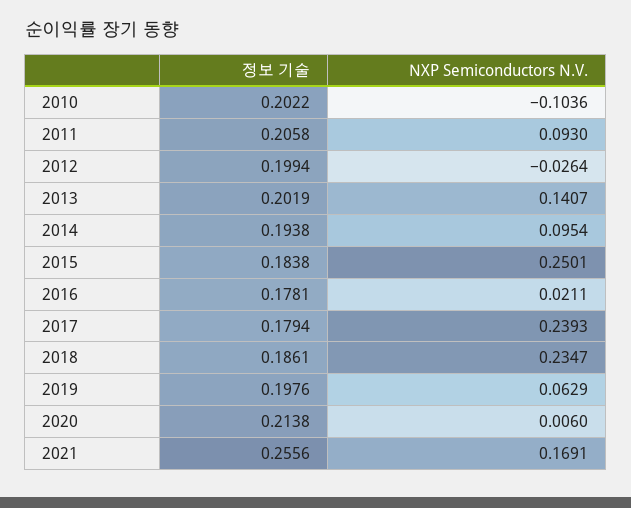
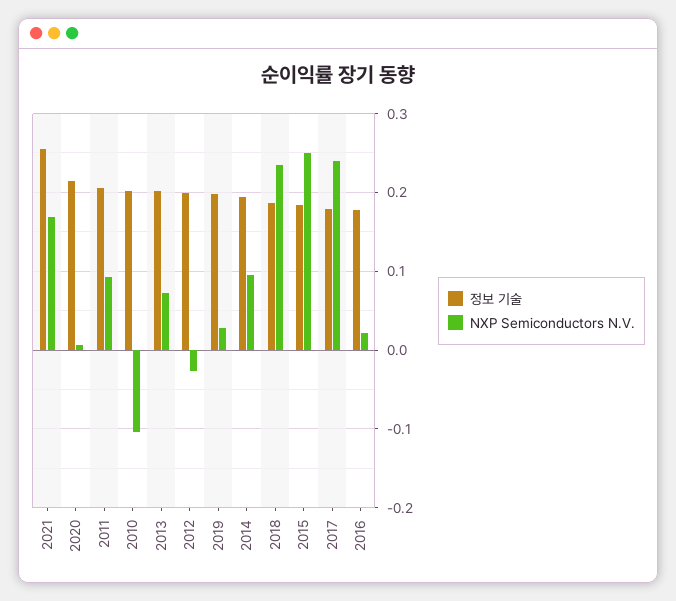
  {
    "정보 기술": {
      "2010": 0.2022,
      "2011": 0.2058,
      "2012": 0.1994,
      "2013": 0.2019,
      "2014": 0.1938,
      "2015": 0.1838,
      "2016": 0.1781,
      "2017": 0.1794,
      "2018": 0.1861,
      "2019": 0.1976,
      "2020": 0.2138,
      "2021": 0.2556
    },
    "NXP Semiconductors N.V.": {
      "2010": -0.1036,
      "2011": 0.093,
      "2012": -0.0264,
-     "2013": 0.1407,
+     "2013": 0.07,
      "2014": 0.0954,
      "2015": 0.2501,
      "2016": 0.0211,
      "2017": 0.2393,
      "2018": 0.2347,
-     "2019": 0.0629,
+     "2019": 0.03,
      "2020": 0.006,
      "2021": 0.1691
    }
  }

